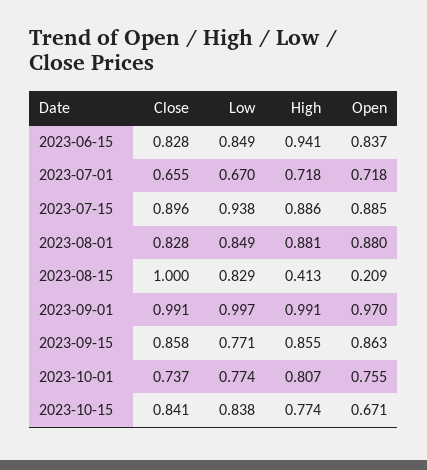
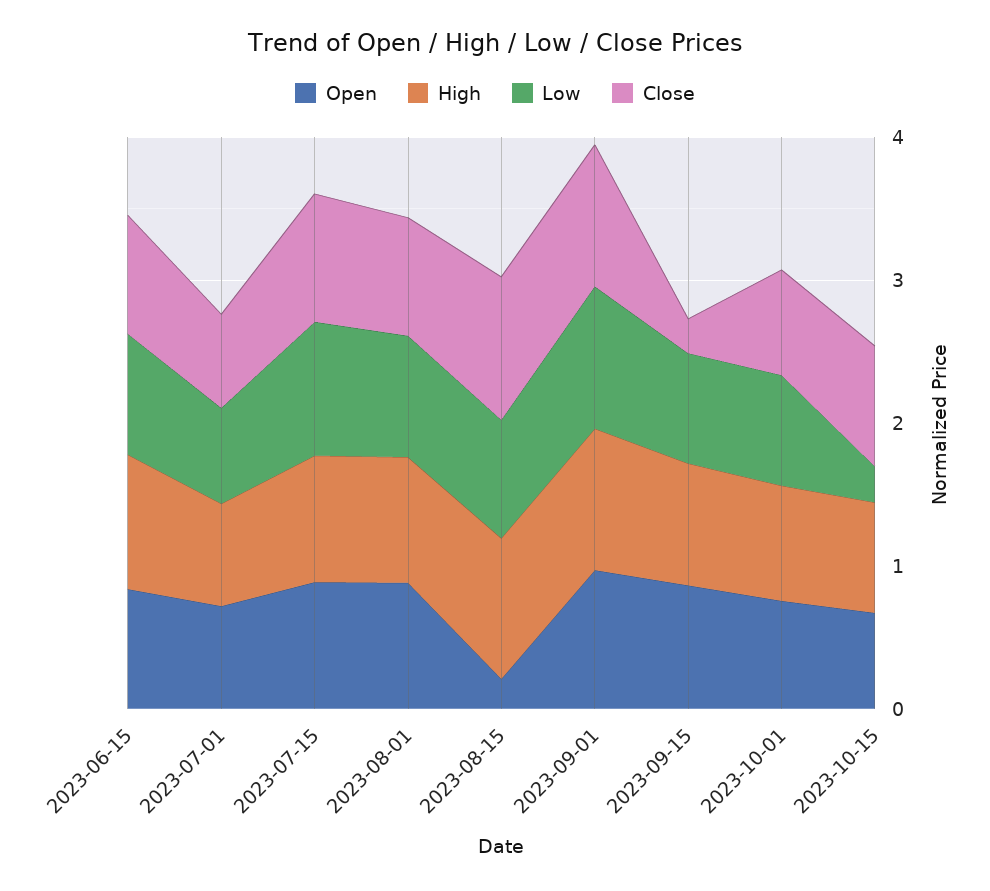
  {
    "Close": {
      "2023-06-15": 0.828,
      "2023-07-01": 0.655,
      "2023-07-15": 0.896,
      "2023-08-01": 0.828,
      "2023-08-15": 1,
      "2023-09-01": 0.991,
-     "2023-09-15": 0.858,
+     "2023-09-15": 0.2,
      "2023-10-01": 0.737,
      "2023-10-15": 0.841
    },
    "Low": {
      "2023-06-15": 0.849,
      "2023-07-01": 0.67,
      "2023-07-15": 0.938,
      "2023-08-01": 0.849,
      "2023-08-15": 0.829,
      "2023-09-01": 0.997,
      "2023-09-15": 0.771,
      "2023-10-01": 0.774,
-     "2023-10-15": 0.838
+     "2023-10-15": 0.2
    },
    "High": {
      "2023-06-15": 0.941,
      "2023-07-01": 0.718,
      "2023-07-15": 0.886,
      "2023-08-01": 0.881,
-     "2023-08-15": 0.413,
+     "2023-08-15": 1,
      "2023-09-01": 0.991,
      "2023-09-15": 0.855,
      "2023-10-01": 0.807,
      "2023-10-15": 0.774
    },
    "Open": {
      "2023-06-15": 0.837,
      "2023-07-01": 0.718,
      "2023-07-15": 0.885,
      "2023-08-01": 0.88,
      "2023-08-15": 0.209,
      "2023-09-01": 0.97,
      "2023-09-15": 0.863,
      "2023-10-01": 0.755,
      "2023-10-15": 0.671
    }
  }

